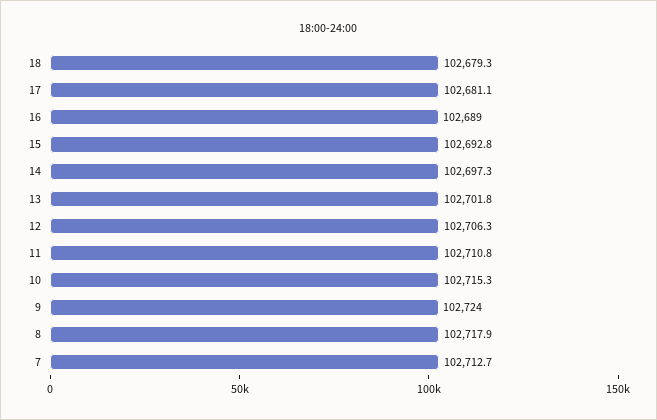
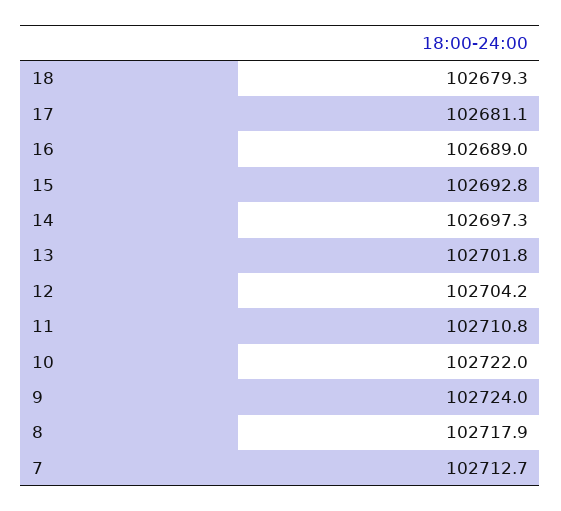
  {
    "18": 102679.3,
    "17": 102681.1,
    "16": 102689,
    "15": 102692.8,
    "14": 102697.3,
    "13": 102701.8,
-   "12": 102706.3,
+   "12": 102704.2,
    "11": 102710.8,
-   "10": 102715.3,
+   "10": 102722,
    "9": 102724,
    "8": 102717.9,
    "7": 102712.7
  }

